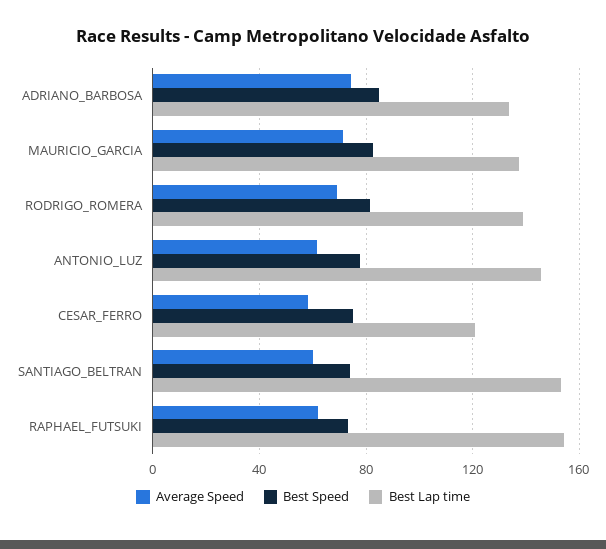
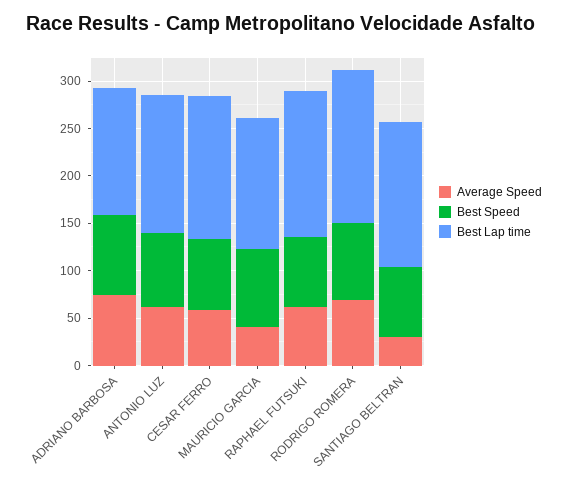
  {
    "Average Speed": {
      "ADRIANO_BARBOSA": 75,
-     "MAURICIO_GARCIA": 70,
+     "MAURICIO_GARCIA": 40,
      "RODRIGO_ROMERA": 70,
      "ANTONIO_LUZ": 60,
      "CESAR_FERRO": 60,
-     "SANTIAGO_BELTRAN": 60,
+     "SANTIAGO_BELTRAN": 30,
      "RAPHAEL_FUTSUKI": 60
    },
    "Best Speed": {
      "ADRIANO_BARBOSA": 85,
      "MAURICIO_GARCIA": 85,
      "RODRIGO_ROMERA": 80,
      "ANTONIO_LUZ": 80,
      "CESAR_FERRO": 75,
      "SANTIAGO_BELTRAN": 75,
      "RAPHAEL_FUTSUKI": 75
    },
    "Best Lap time": {
      "ADRIANO_BARBOSA": 135,
      "MAURICIO_GARCIA": 135,
-     "RODRIGO_ROMERA": 140,
+     "RODRIGO_ROMERA": 160,
      "ANTONIO_LUZ": 145,
-     "CESAR_FERRO": 120,
+     "CESAR_FERRO": 150,
      "SANTIAGO_BELTRAN": 155,
      "RAPHAEL_FUTSUKI": 155
    }
  }

